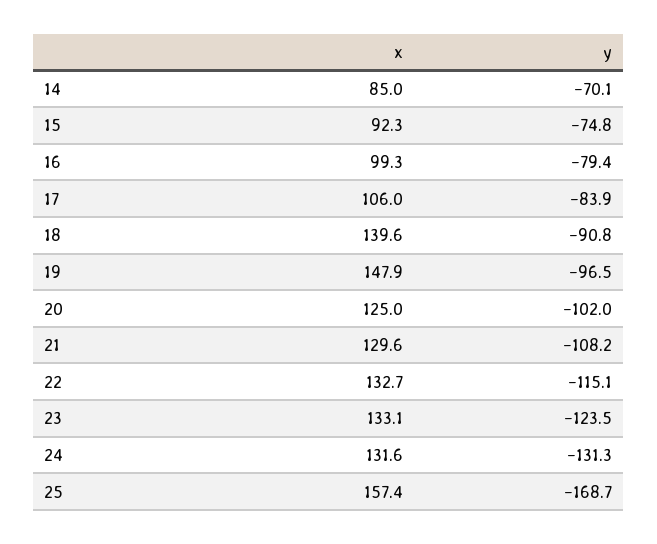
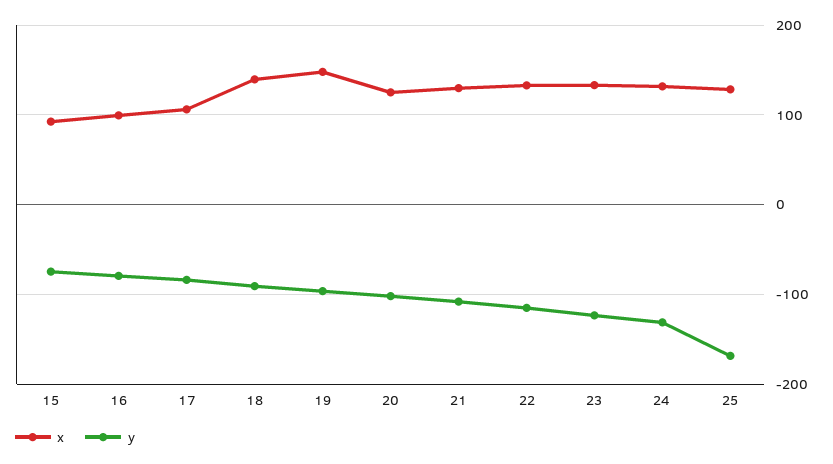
  {
    "x": {
-     "14": 85,
      "15": 92.3,
      "16": 99.3,
      "17": 106,
      "18": 139.6,
      "19": 147.9,
      "20": 125,
      "21": 129.6,
      "22": 132.7,
      "23": 133.1,
      "24": 131.6,
-     "25": 157.4
+     "25": 130
    },
    "y": {
-     "14": -70.1,
      "15": -74.8,
      "16": -79.4,
      "17": -83.9,
      "18": -90.8,
      "19": -96.5,
      "20": -102,
      "21": -108.2,
      "22": -115.1,
      "23": -123.5,
      "24": -131.3,
      "25": -168.7
    }
  }

